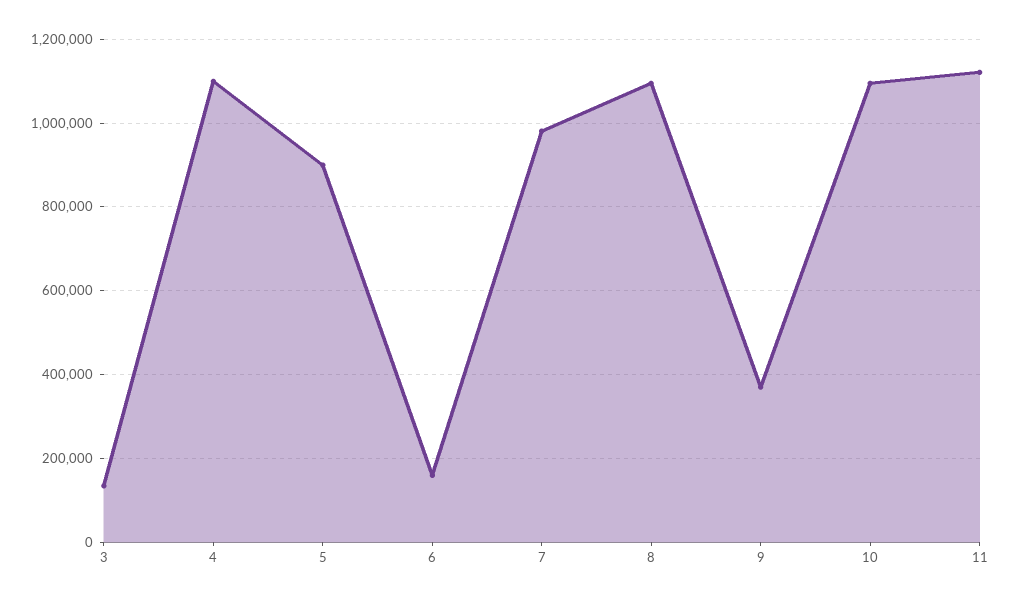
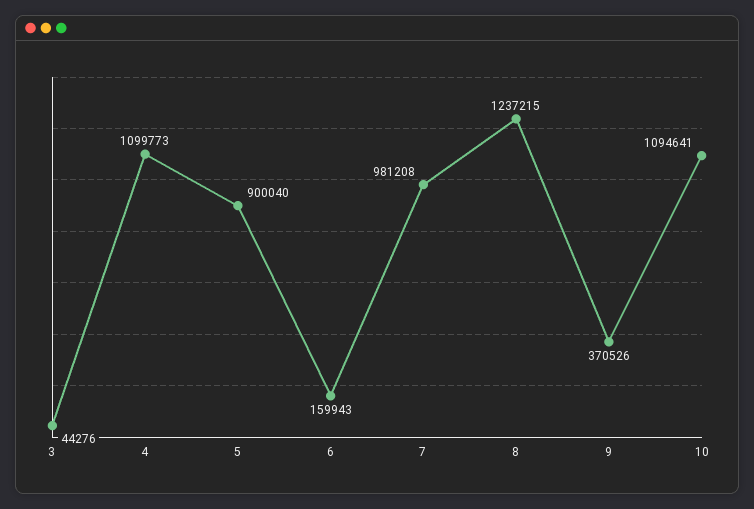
  {
-   "3": 140000,
+   "3": 44276,
    "4": 1099773,
    "5": 900040,
    "6": 159943,
    "7": 981208,
-   "8": 1100000,
+   "8": 1237215,
    "9": 370526,
-   "10": 1094641,
+   "10": 1094641
-   "11": 1120000
  }

